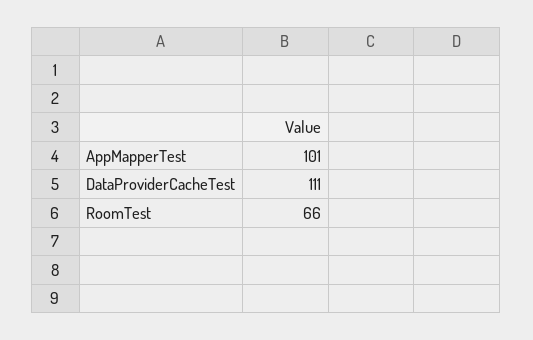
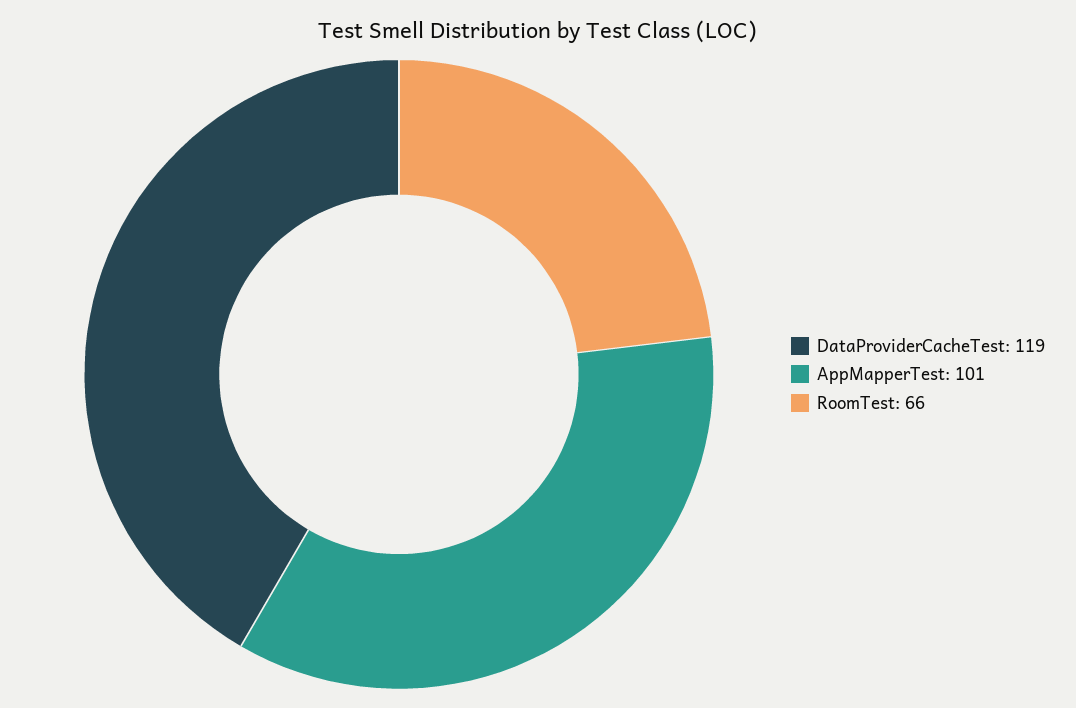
  {
    "AppMapperTest": 101,
-   "DataProviderCacheTest": 111,
+   "DataProviderCacheTest": 119,
    "RoomTest": 66
  }

